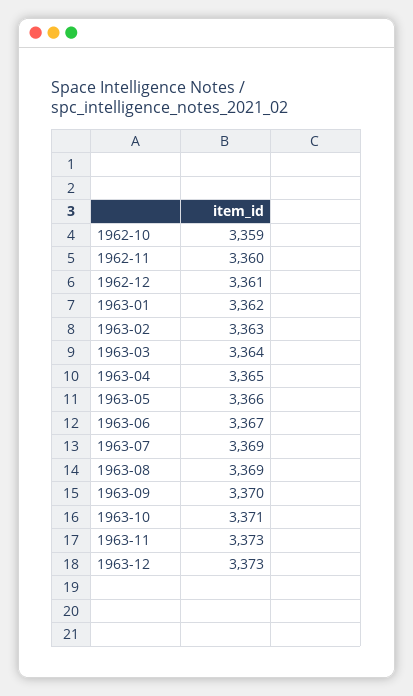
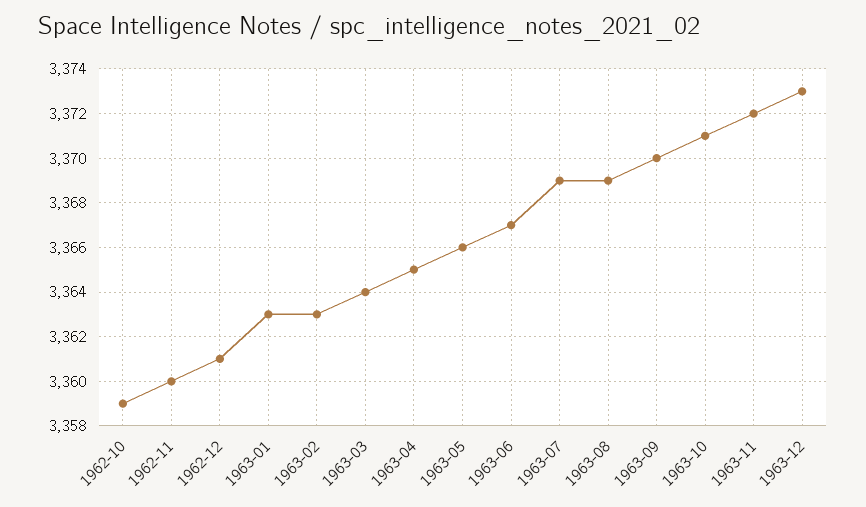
  {
    "1962-10": 3359,
    "1962-11": 3360,
    "1962-12": 3361,
-   "1963-01": 3362,
+   "1963-01": 3363,
    "1963-02": 3363,
    "1963-03": 3364,
    "1963-04": 3365,
    "1963-05": 3366,
    "1963-06": 3367,
    "1963-07": 3369,
    "1963-08": 3369,
    "1963-09": 3370,
    "1963-10": 3371,
-   "1963-11": 3373,
+   "1963-11": 3372,
    "1963-12": 3373
  }

